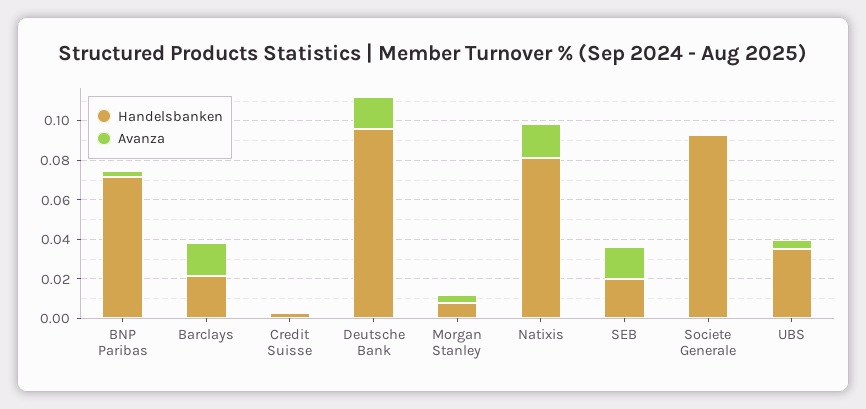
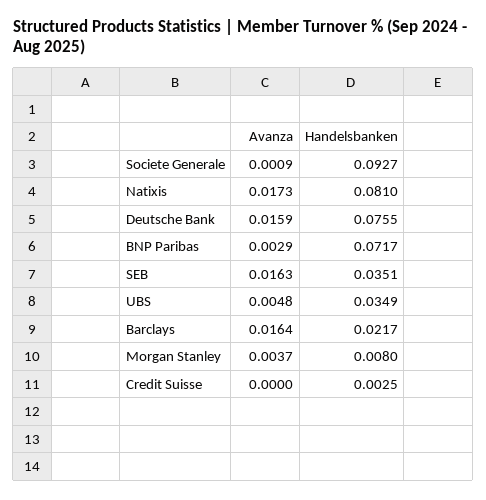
  {
    "Handelsbanken": {
      "BNP Paribas": 0.0717,
      "Barclays": 0.0217,
      "Credit Suisse": 0.0025,
-     "Deutsche Bank": 0.095,
+     "Deutsche Bank": 0.0755,
      "Morgan Stanley": 0.008,
      "Natixis": 0.081,
-     "SEB": 0.02,
+     "SEB": 0.0351,
      "Societe Generale": 0.0927,
      "UBS": 0.0349
    },
    "Avanza": {
      "BNP Paribas": 0.0029,
      "Barclays": 0.0164,
      "Credit Suisse": 0,
      "Deutsche Bank": 0.0159,
      "Morgan Stanley": 0.0037,
      "Natixis": 0.0173,
      "SEB": 0.0163,
      "Societe Generale": 0.0009,
      "UBS": 0.0048
    }
  }

